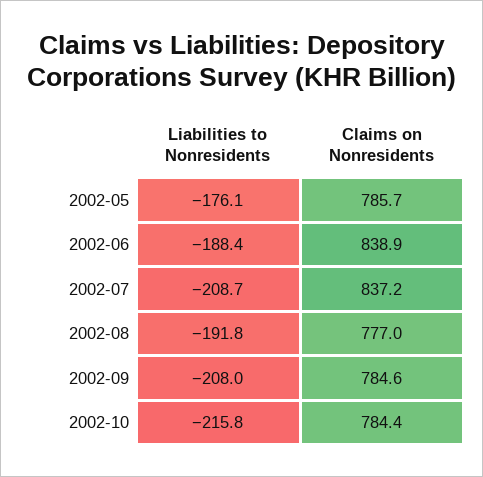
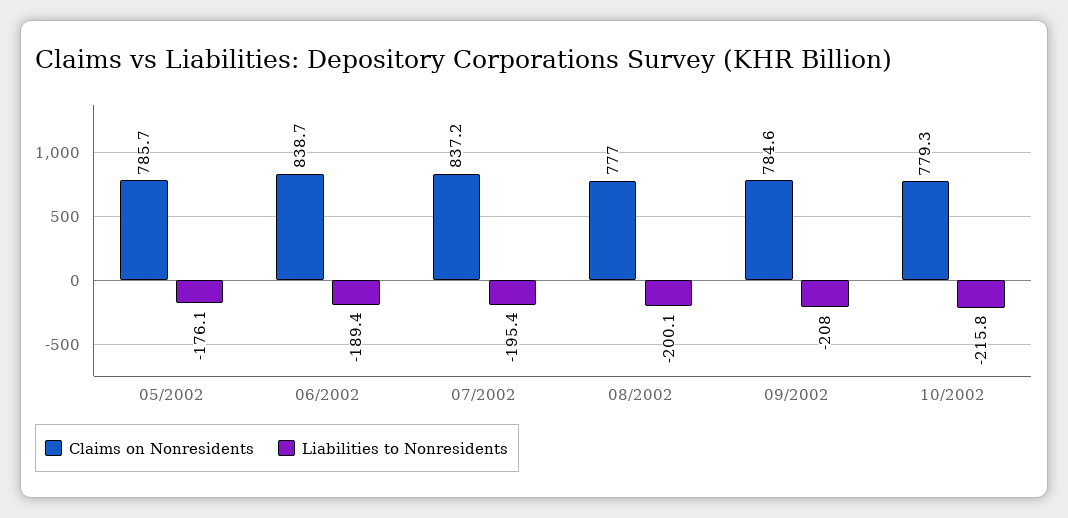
  {
    "Liabilities to Nonresidents": {
      "2002-05": -176.1,
-     "2002-06": -188.4,
+     "2002-06": -189.4,
-     "2002-07": -208.7,
+     "2002-07": -195.4,
-     "2002-08": -191.8,
+     "2002-08": -200.1,
      "2002-09": -208,
      "2002-10": -215.8
    },
    "Claims on Nonresidents": {
      "2002-05": 785.7,
-     "2002-06": 838.9,
+     "2002-06": 838.7,
      "2002-07": 837.2,
      "2002-08": 777,
      "2002-09": 784.6,
-     "2002-10": 784.4
+     "2002-10": 779.3
    }
  }

